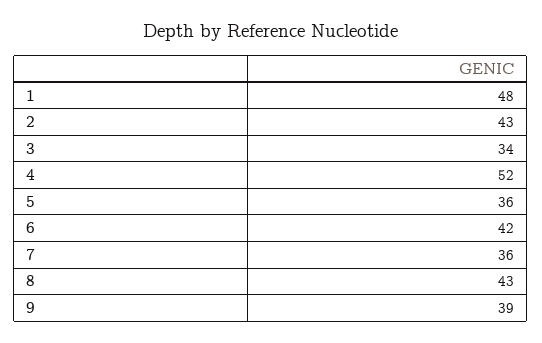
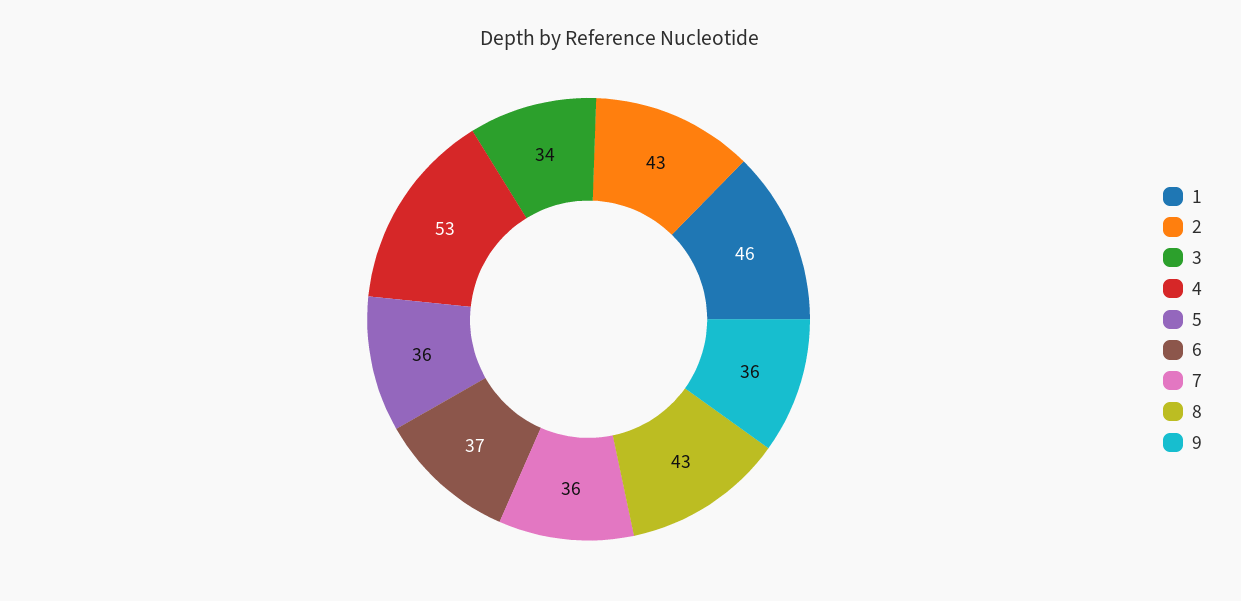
  {
-   "1": 48,
+   "1": 46,
    "2": 43,
    "3": 34,
-   "4": 52,
+   "4": 53,
    "5": 36,
-   "6": 42,
+   "6": 37,
    "7": 36,
    "8": 43,
-   "9": 39
+   "9": 36
  }

